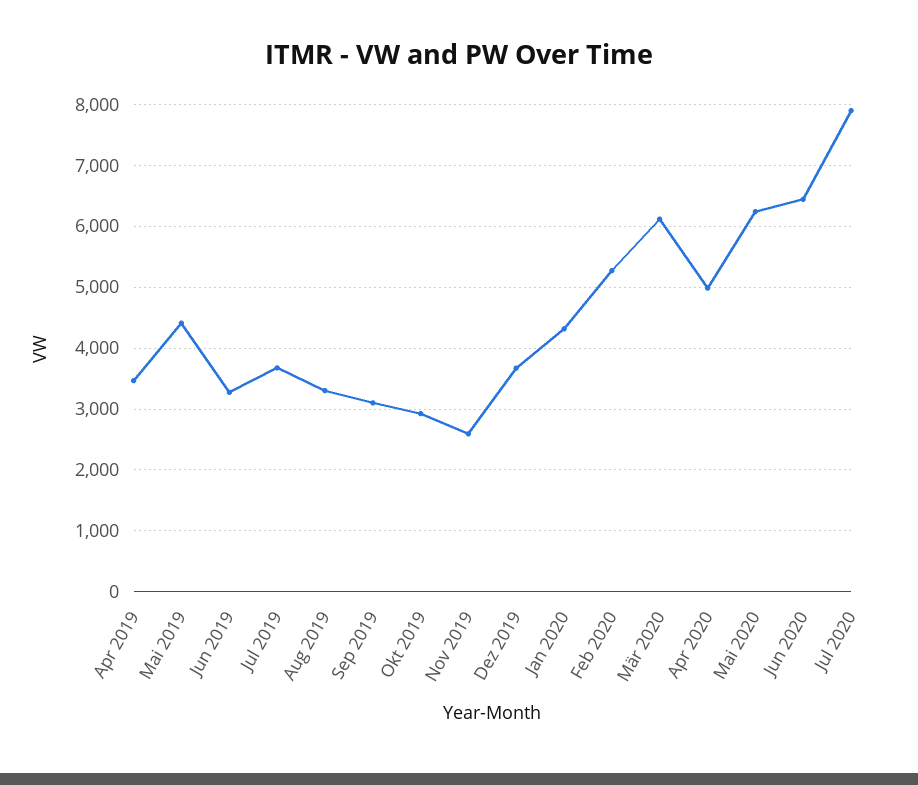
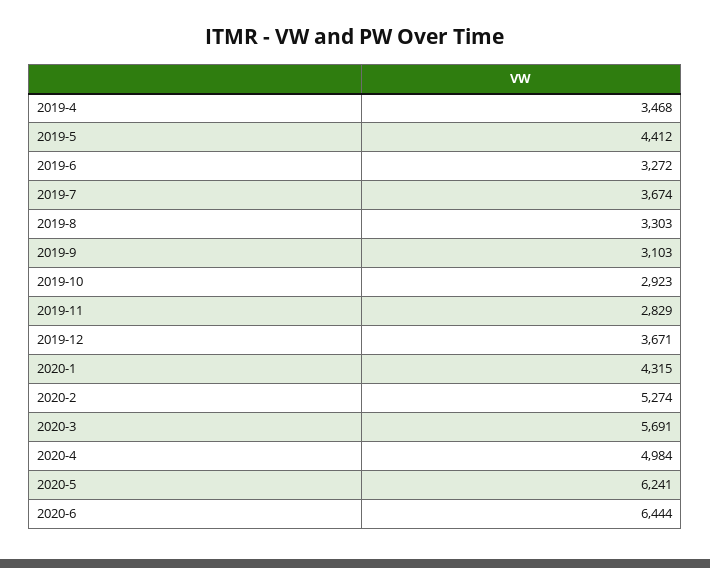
  {
    "Apr 2019": 3468,
    "Mai 2019": 4412,
    "Jun 2019": 3272,
    "Jul 2019": 3674,
    "Aug 2019": 3303,
    "Sep 2019": 3103,
    "Okt 2019": 2923,
-   "Nov 2019": 2600,
+   "Nov 2019": 2829,
    "Dez 2019": 3671,
    "Jan 2020": 4315,
    "Feb 2020": 5274,
-   "Mär 2020": 6100,
+   "Mär 2020": 5691,
    "Apr 2020": 4984,
    "Mai 2020": 6241,
-   "Jun 2020": 6444,
+   "Jun 2020": 6444
-   "Jul 2020": 7900
  }

